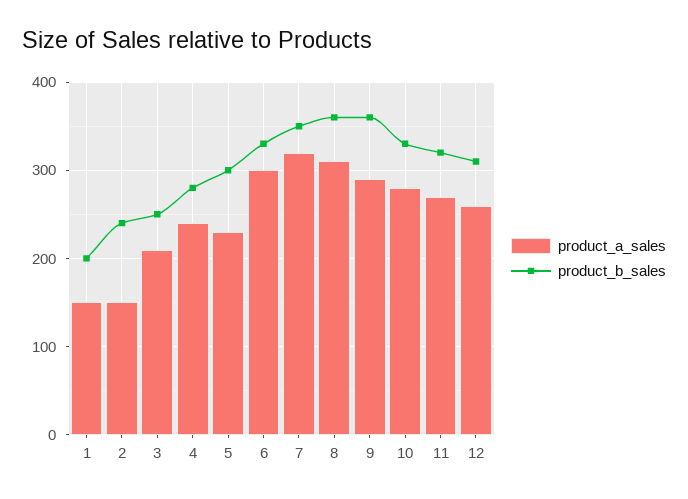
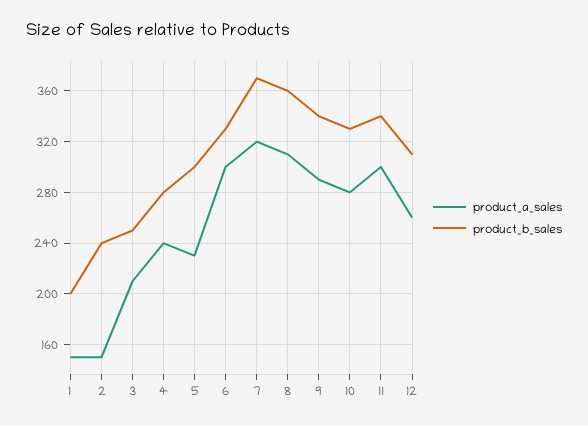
  {
    "product_a_sales": {
      "1": 150,
      "2": 150,
      "3": 210,
      "4": 240,
      "5": 230,
      "6": 300,
      "7": 320,
      "8": 310,
      "9": 290,
      "10": 280,
-     "11": 270,
+     "11": 300,
      "12": 260
    },
    "product_b_sales": {
      "1": 200,
      "2": 240,
      "3": 250,
      "4": 280,
      "5": 300,
      "6": 330,
-     "7": 350,
+     "7": 370,
      "8": 360,
-     "9": 360,
+     "9": 340,
      "10": 330,
-     "11": 320,
+     "11": 340,
      "12": 310
    }
  }

